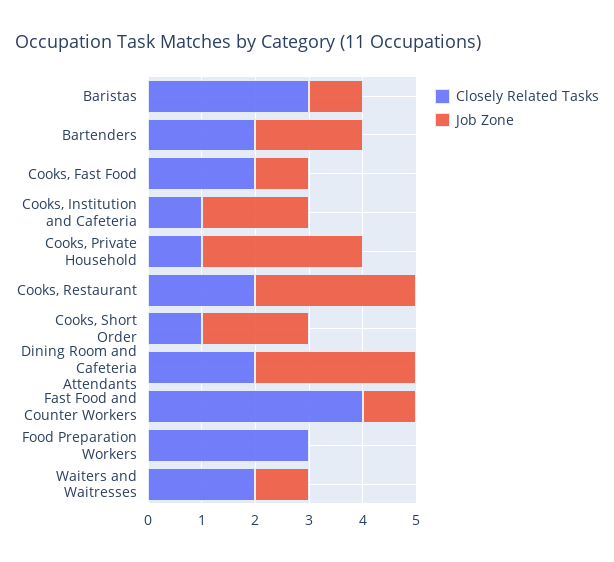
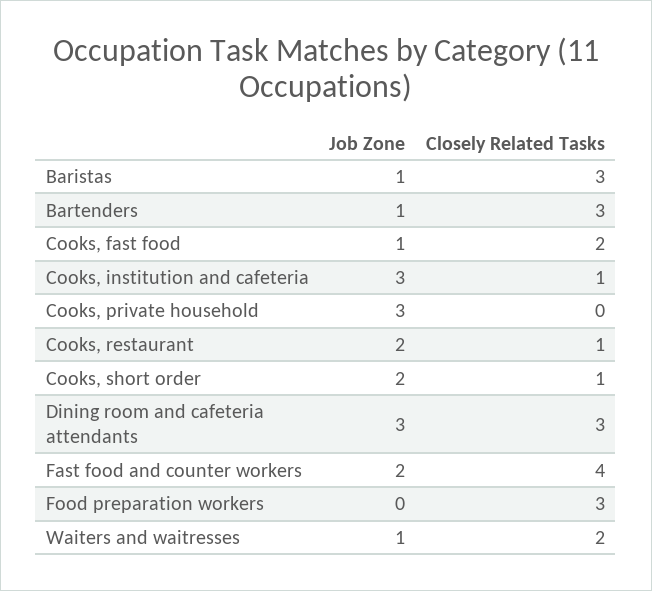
  {
    "Closely Related Tasks": {
      "Baristas": 3,
-     "Bartenders": 2,
+     "Bartenders": 3,
      "Cooks, Fast Food": 2,
      "Cooks, Institution and Cafeteria": 1,
-     "Cooks, Private Household": 1,
+     "Cooks, Private Household": 0,
-     "Cooks, Restaurant": 2,
+     "Cooks, Restaurant": 1,
      "Cooks, Short Order": 1,
-     "Dining Room and Cafeteria Attendants": 2,
+     "Dining Room and Cafeteria Attendants": 3,
      "Fast Food and Counter Workers": 4,
      "Food Preparation Workers": 3,
      "Waiters and Waitresses": 2
    },
    "Job Zone": {
      "Baristas": 1,
-     "Bartenders": 2,
+     "Bartenders": 1,
      "Cooks, Fast Food": 1,
-     "Cooks, Institution and Cafeteria": 2,
+     "Cooks, Institution and Cafeteria": 3,
      "Cooks, Private Household": 3,
-     "Cooks, Restaurant": 3,
+     "Cooks, Restaurant": 2,
      "Cooks, Short Order": 2,
      "Dining Room and Cafeteria Attendants": 3,
-     "Fast Food and Counter Workers": 1,
+     "Fast Food and Counter Workers": 2,
      "Food Preparation Workers": 0,
      "Waiters and Waitresses": 1
    }
  }

